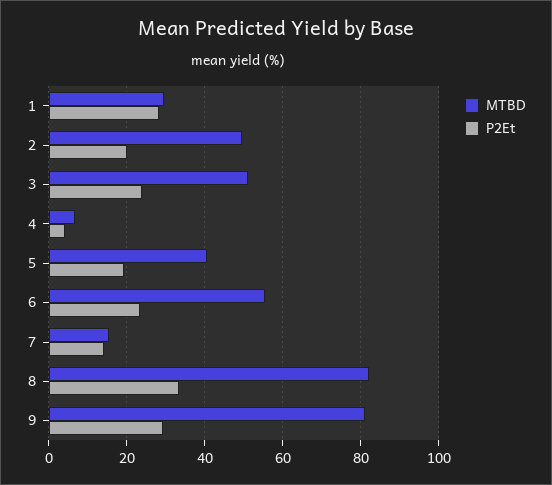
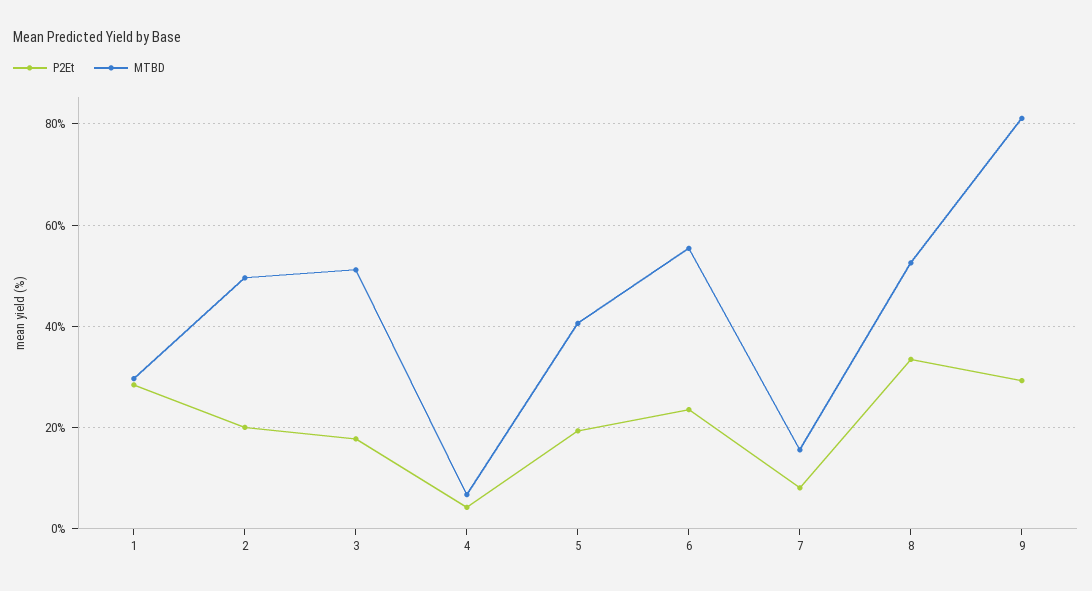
  {
    "MTBD": {
      "1": 30,
      "2": 50,
      "3": 52,
      "4": 6,
      "5": 40,
      "6": 56,
      "7": 16,
-     "8": 82,
+     "8": 52,
      "9": 82
    },
    "P2Et": {
      "1": 28,
      "2": 20,
-     "3": 24,
+     "3": 18,
      "4": 4,
      "5": 20,
      "6": 24,
-     "7": 14,
+     "7": 8,
      "8": 34,
      "9": 30
    }
  }

